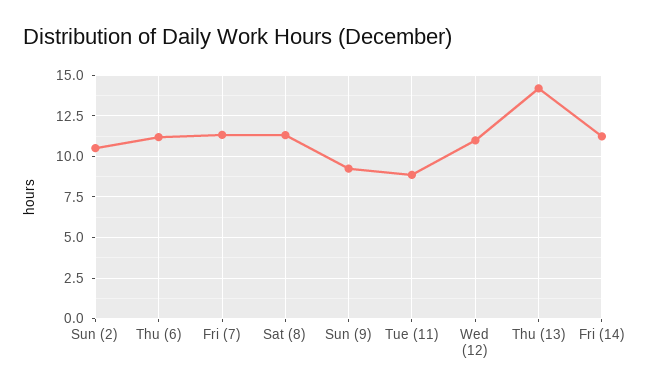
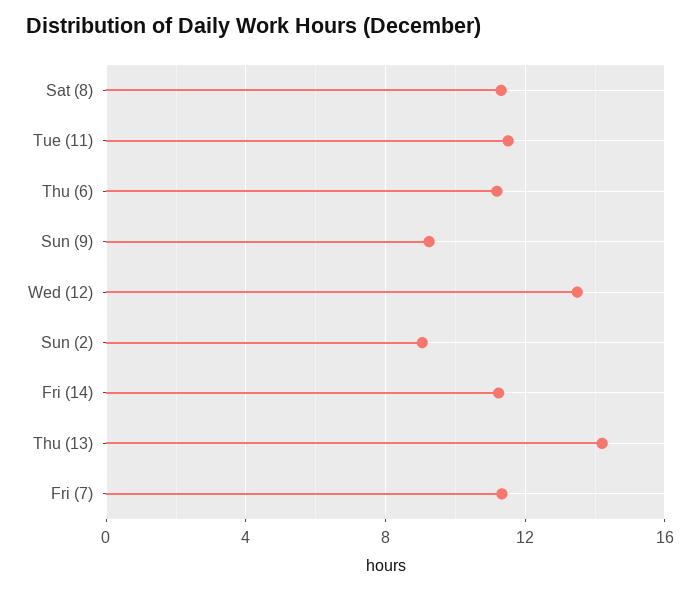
  {
-   "Sun (2)": 10.5,
+   "Sun (2)": 9,
    "Thu (6)": 11,
    "Fri (7)": 11.5,
    "Sat (8)": 11.5,
    "Sun (9)": 9.5,
-   "Tue (11)": 9,
+   "Tue (11)": 11.5,
-   "Wed (12)": 11,
+   "Wed (12)": 13.5,
    "Thu (13)": 14,
    "Fri (14)": 11
  }

